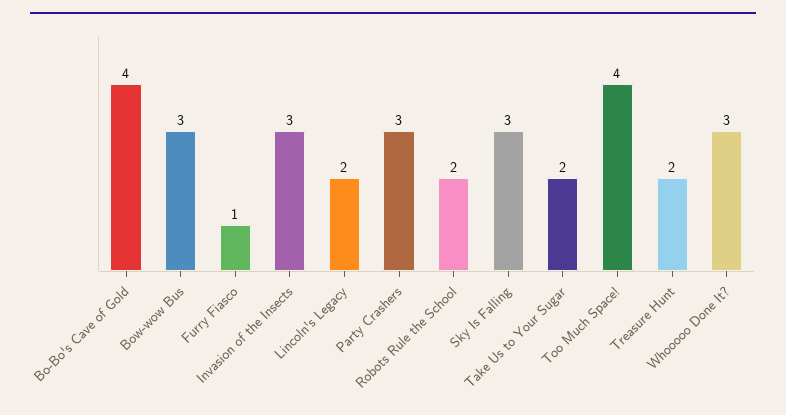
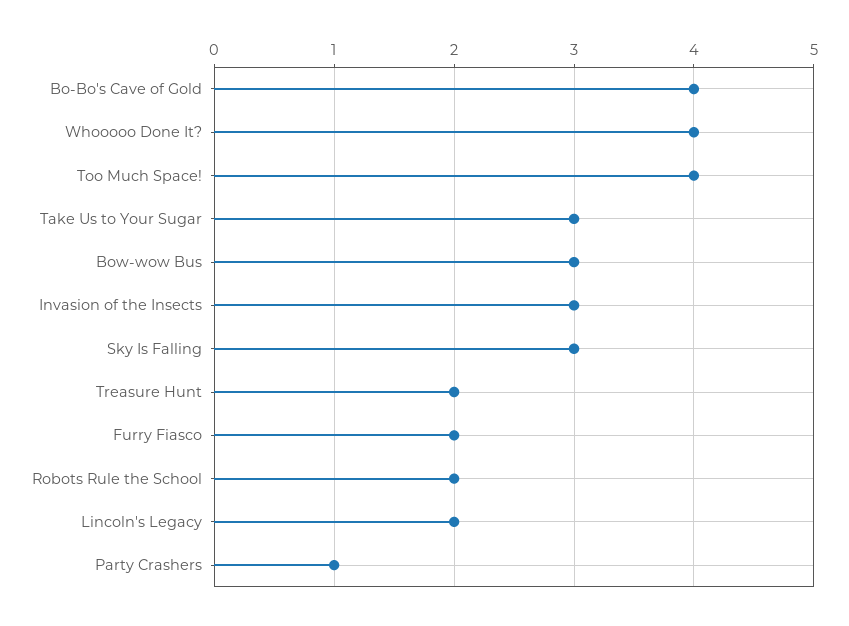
  {
    "Bo-Bo's Cave of Gold": 4,
    "Bow-wow Bus": 3,
-   "Furry Fiasco": 1,
+   "Furry Fiasco": 2,
    "Invasion of the Insects": 3,
    "Lincoln's Legacy": 2,
-   "Party Crashers": 3,
+   "Party Crashers": 1,
    "Robots Rule the School": 2,
    "Sky Is Falling": 3,
-   "Take Us to Your Sugar": 2,
+   "Take Us to Your Sugar": 3,
    "Too Much Space!": 4,
    "Treasure Hunt": 2,
-   "Whooooo Done It?": 3
+   "Whooooo Done It?": 4
  }

